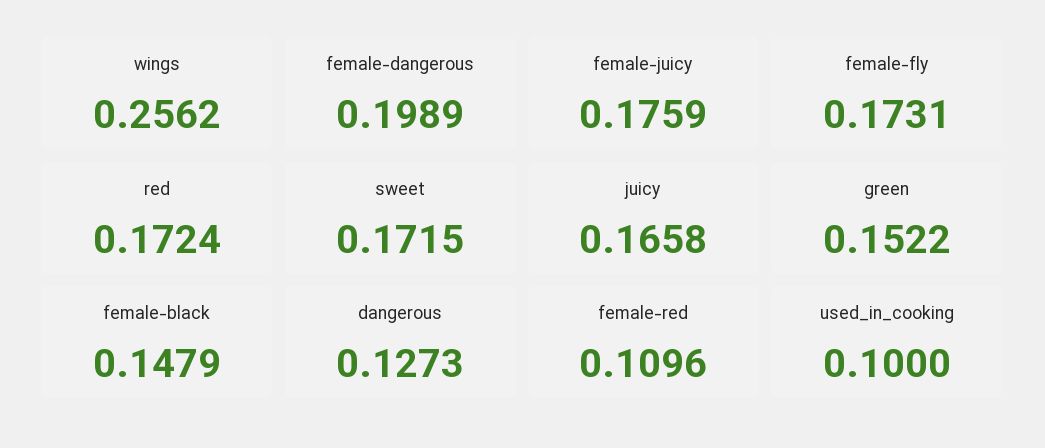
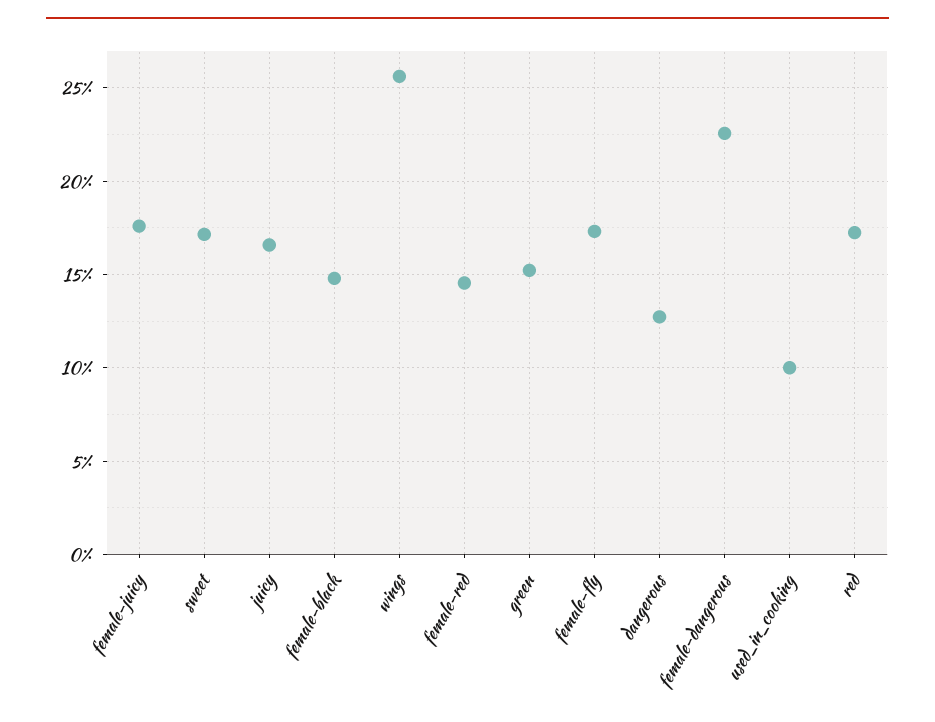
  {
    "wings": 0.2562,
-   "female-dangerous": 0.1989,
+   "female-dangerous": 0.225,
    "female-juicy": 0.1759,
    "female-fly": 0.1731,
    "red": 0.1724,
    "sweet": 0.1715,
    "juicy": 0.1658,
    "green": 0.1522,
    "female-black": 0.1479,
    "dangerous": 0.1273,
-   "female-red": 0.1096,
+   "female-red": 0.145,
    "used_in_cooking": 0.1
  }

